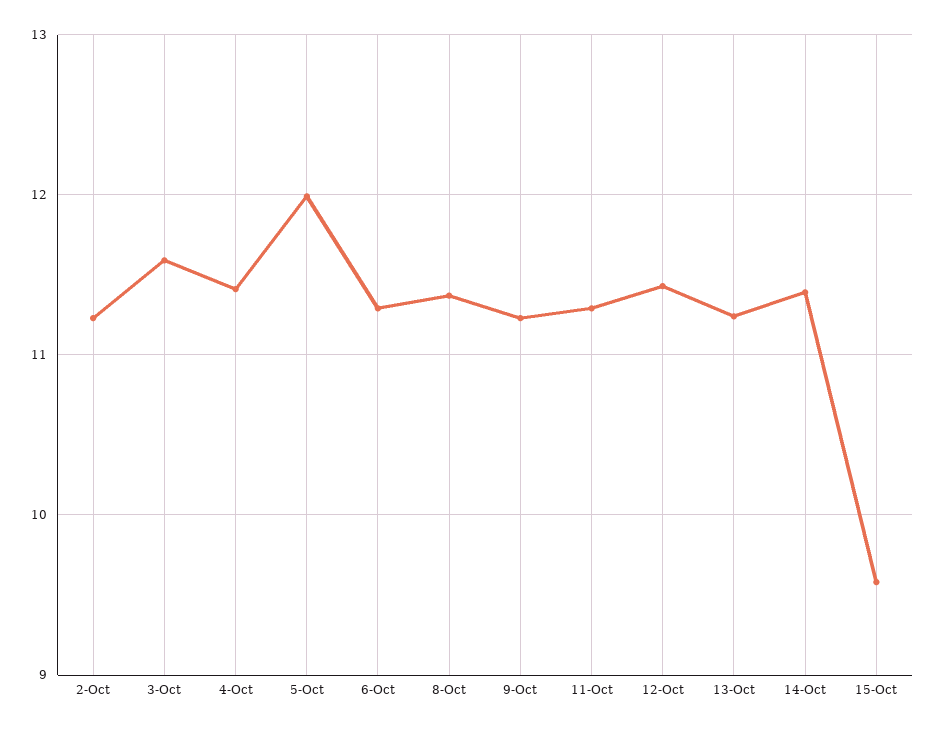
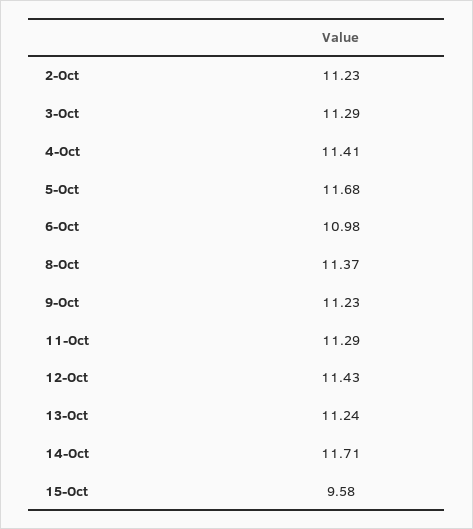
  {
    "2-Oct": 11.23,
-   "3-Oct": 11.6,
+   "3-Oct": 11.29,
    "4-Oct": 11.41,
-   "5-Oct": 12,
+   "5-Oct": 11.68,
-   "6-Oct": 11.3,
+   "6-Oct": 10.98,
    "8-Oct": 11.37,
    "9-Oct": 11.23,
    "11-Oct": 11.29,
    "12-Oct": 11.43,
    "13-Oct": 11.24,
-   "14-Oct": 11.4,
+   "14-Oct": 11.71,
    "15-Oct": 9.58
  }

